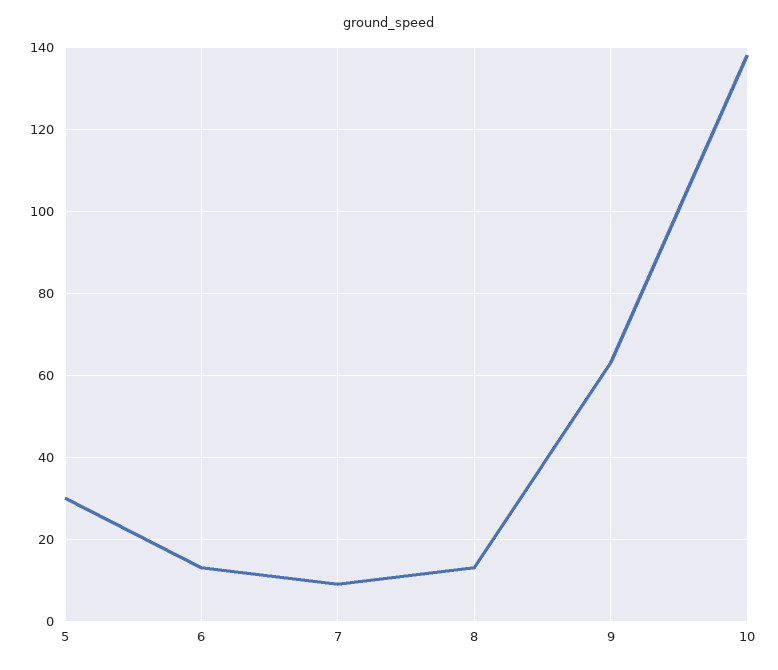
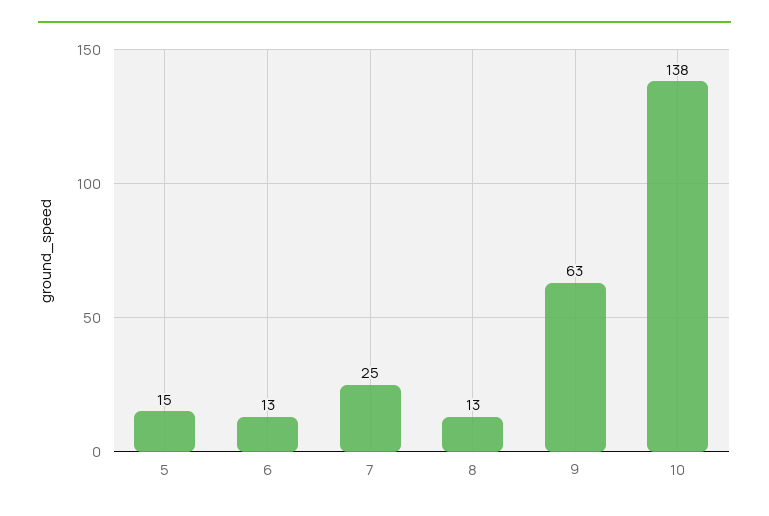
  {
-   "5": 30,
+   "5": 15,
    "6": 13,
-   "7": 10,
+   "7": 25,
    "8": 13,
    "9": 63,
    "10": 138
  }

